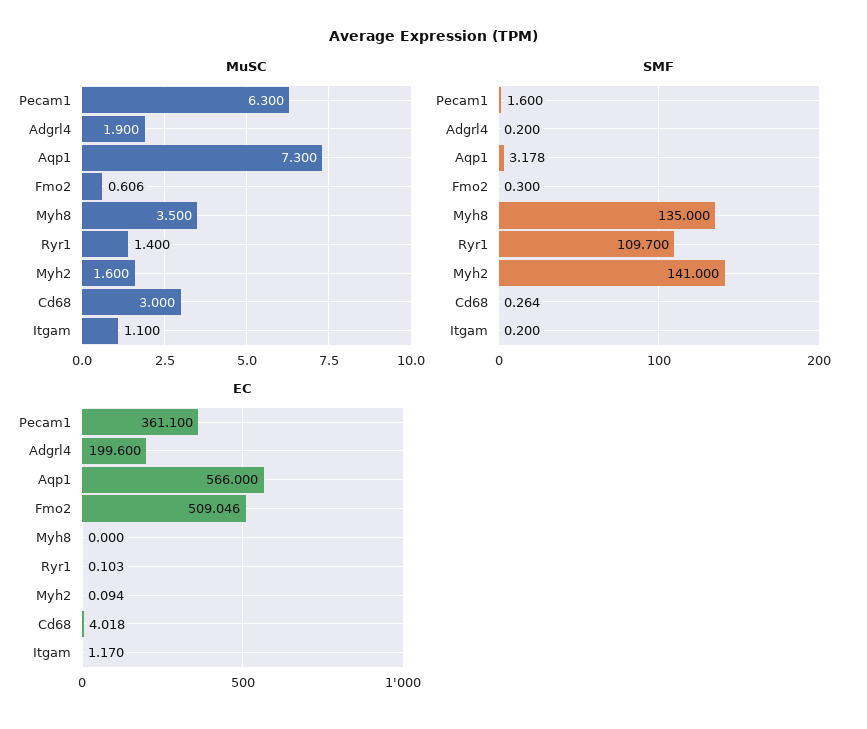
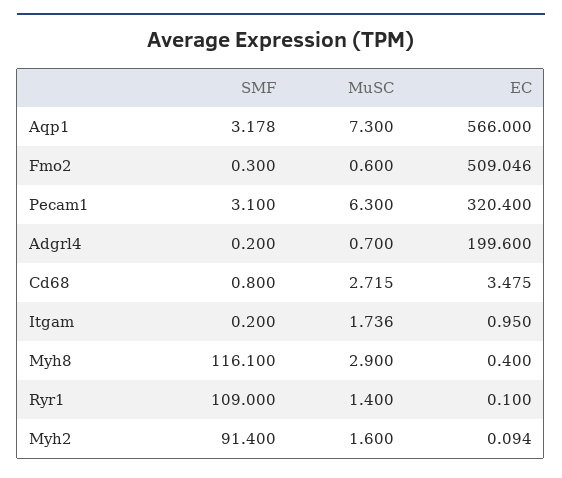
  {
    "MuSC": {
      "Pecam1": 6.3,
-     "Adgrl4": 1.9,
+     "Adgrl4": 0.7,
      "Aqp1": 7.3,
-     "Fmo2": 0.606,
+     "Fmo2": 0.6,
-     "Myh8": 3.5,
+     "Myh8": 2.9,
      "Ryr1": 1.4,
      "Myh2": 1.6,
-     "Cd68": 3,
+     "Cd68": 2.715,
-     "Itgam": 1.1
+     "Itgam": 1.736
    },
    "SMF": {
-     "Pecam1": 1.6,
+     "Pecam1": 3.1,
      "Adgrl4": 0.2,
      "Aqp1": 3.178,
      "Fmo2": 0.3,
-     "Myh8": 135,
+     "Myh8": 116.1,
-     "Ryr1": 109.7,
+     "Ryr1": 109,
-     "Myh2": 141,
+     "Myh2": 91.4,
-     "Cd68": 0.264,
+     "Cd68": 0.8,
      "Itgam": 0.2
    },
    "EC": {
-     "Pecam1": 361.1,
+     "Pecam1": 320.4,
      "Adgrl4": 199.6,
      "Aqp1": 566,
      "Fmo2": 509.046,
-     "Myh8": 0,
+     "Myh8": 0.4,
-     "Ryr1": 0.103,
+     "Ryr1": 0.1,
      "Myh2": 0.094,
-     "Cd68": 4.018,
+     "Cd68": 3.475,
-     "Itgam": 1.17
+     "Itgam": 0.95
    }
  }

